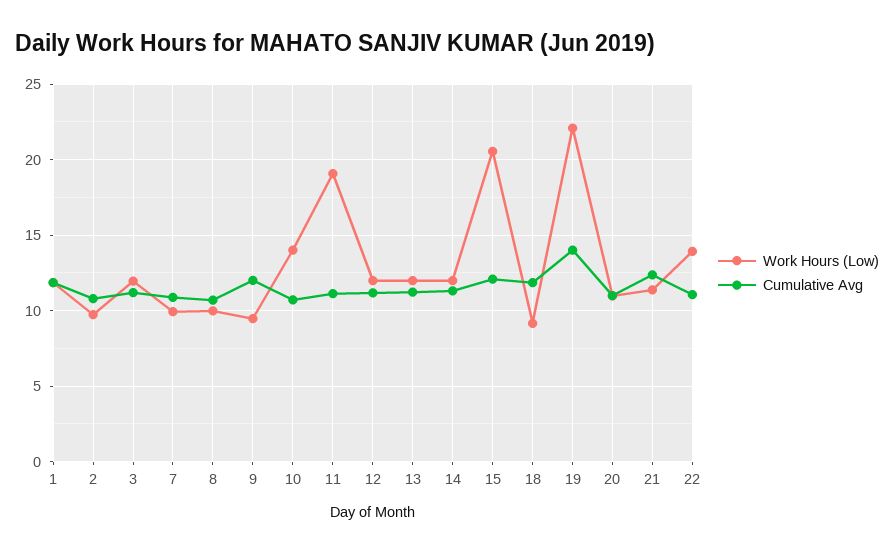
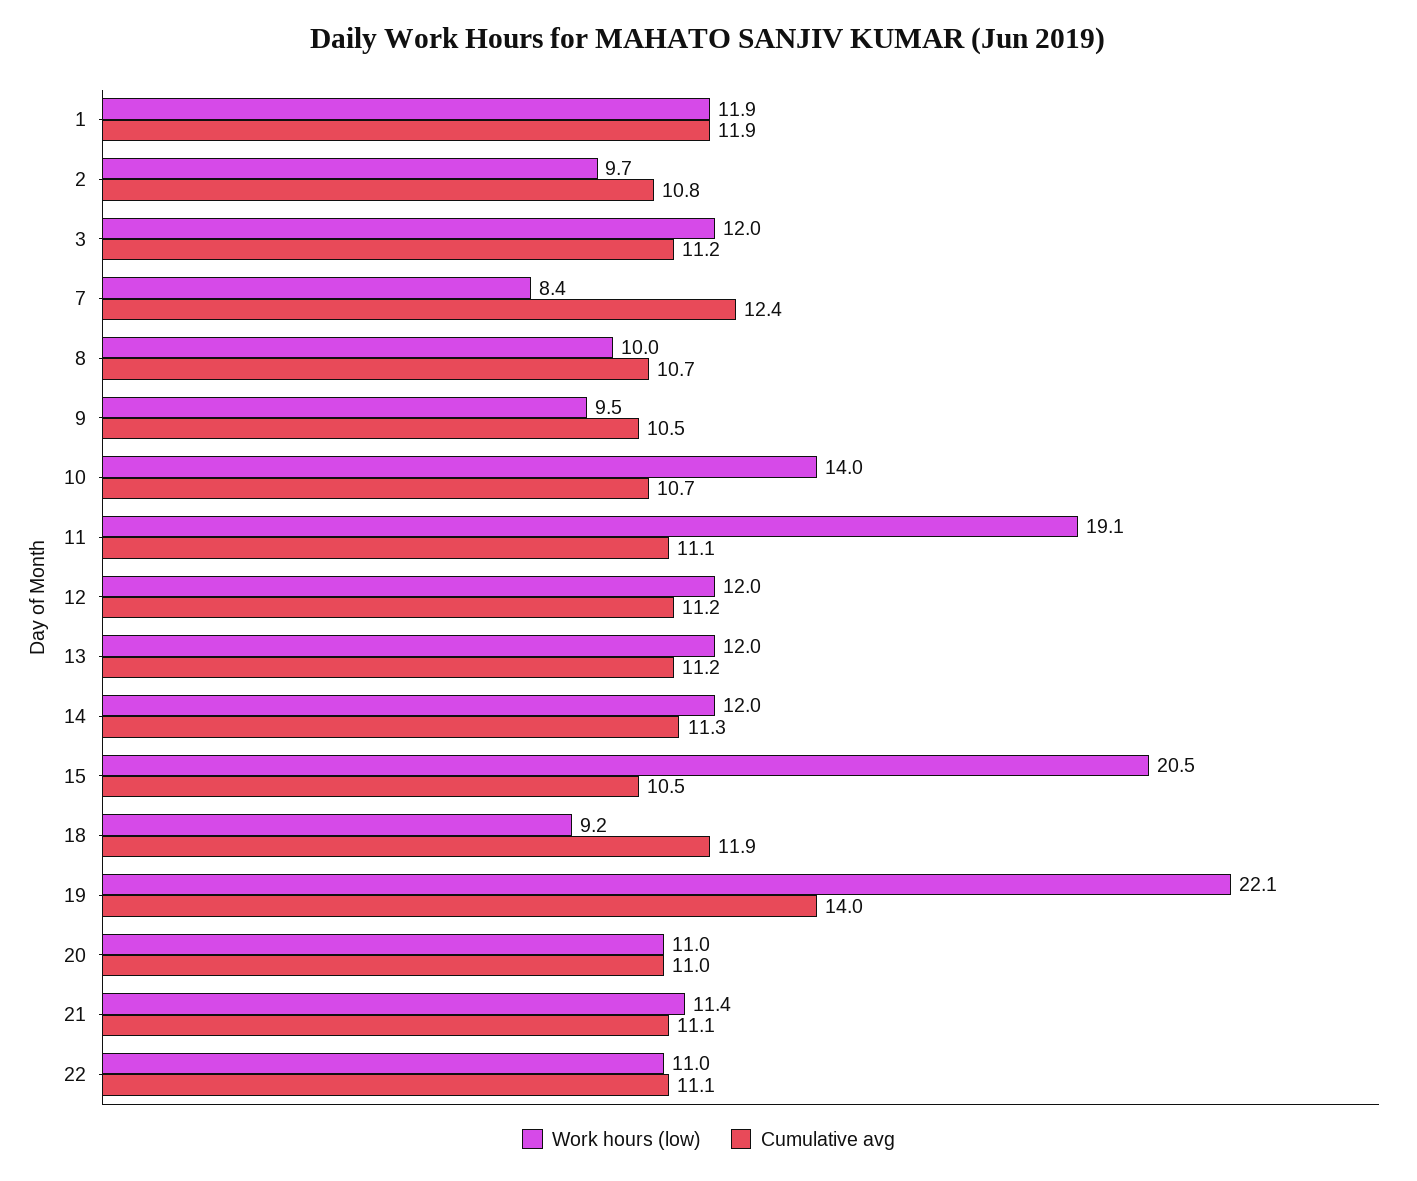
  {
    "Work Hours (Low)": {
      "1": 11.9,
      "2": 9.7,
      "3": 12,
-     "7": 10,
+     "7": 8.4,
      "8": 10,
      "9": 9.5,
      "10": 14,
      "11": 19.1,
      "12": 12,
      "13": 12,
      "14": 12,
      "15": 20.5,
      "18": 9.2,
      "19": 22.1,
      "20": 11,
      "21": 11.4,
-     "22": 14
+     "22": 11
    },
    "Cumulative Avg": {
      "1": 11.9,
      "2": 10.8,
      "3": 11.2,
-     "7": 11,
+     "7": 12.4,
      "8": 10.7,
-     "9": 12,
+     "9": 10.5,
      "10": 10.7,
      "11": 11.1,
      "12": 11.2,
      "13": 11.2,
      "14": 11.3,
-     "15": 12,
+     "15": 10.5,
      "18": 11.9,
      "19": 14,
      "20": 11,
-     "21": 12.5,
+     "21": 11.1,
      "22": 11.1
    }
  }

